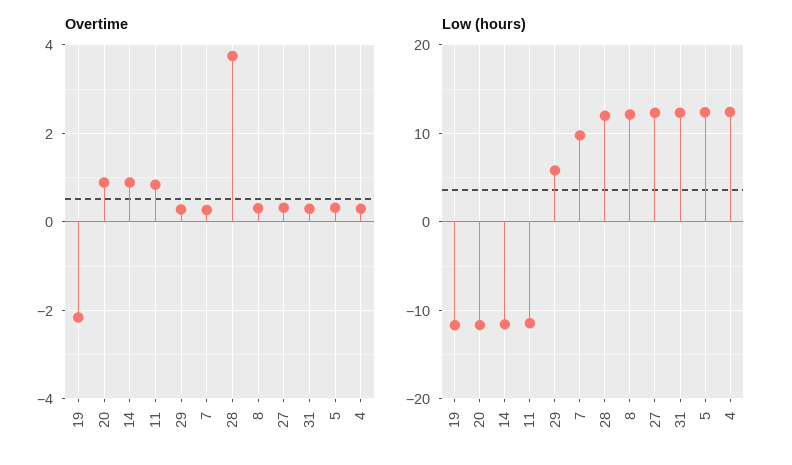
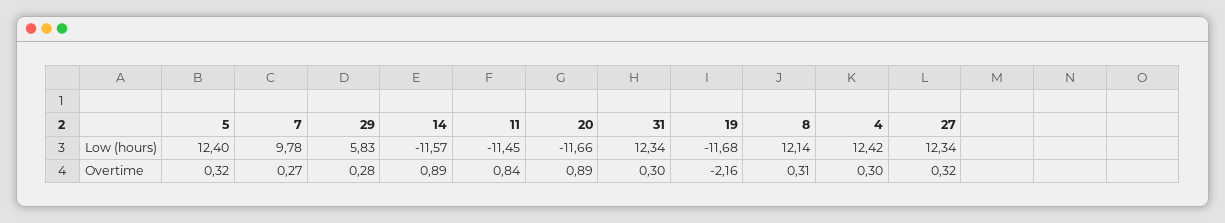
  {
    "Overtime": {
      "19": -2.16,
      "20": 0.89,
      "14": 0.89,
      "11": 0.84,
      "29": 0.28,
      "7": 0.27,
-     "28": 3.8,
      "8": 0.31,
      "27": 0.32,
      "31": 0.3,
      "5": 0.32,
      "4": 0.3
    },
    "Low (hours)": {
      "19": -11.68,
      "20": -11.66,
      "14": -11.57,
      "11": -11.45,
      "29": 5.83,
      "7": 9.78,
-     "28": 12,
      "8": 12.14,
      "27": 12.34,
      "31": 12.34,
      "5": 12.4,
      "4": 12.42
    }
  }

